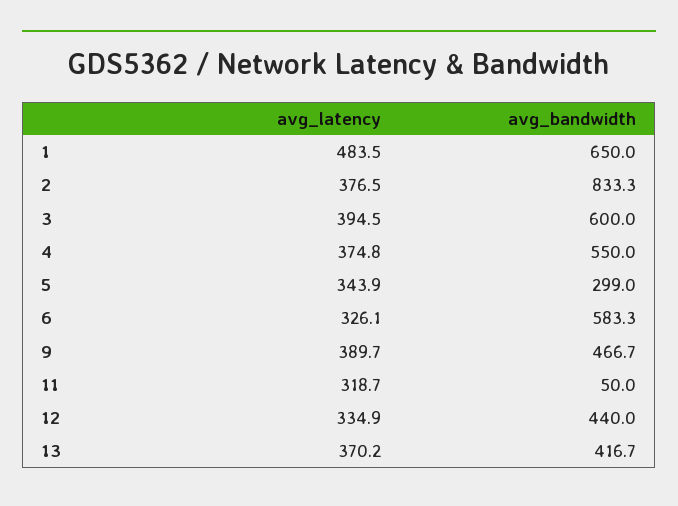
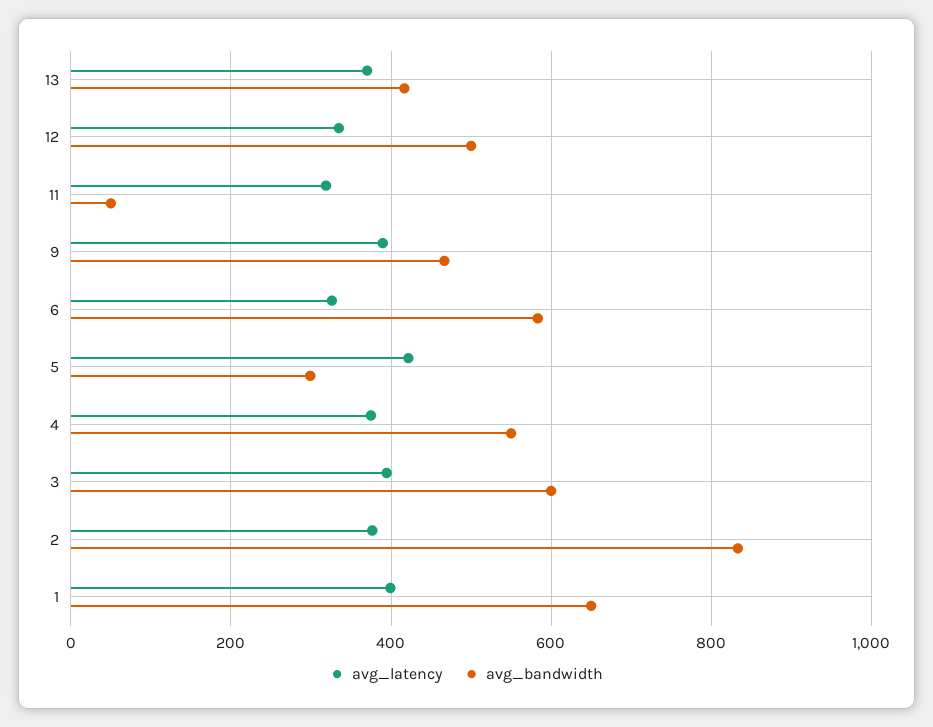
  {
    "avg_latency": {
-     "1": 483.5,
+     "1": 400,
      "2": 376.5,
      "3": 394.5,
      "4": 374.8,
-     "5": 343.9,
+     "5": 420,
      "6": 326.1,
      "9": 389.7,
      "11": 318.7,
      "12": 334.9,
      "13": 370.2
    },
    "avg_bandwidth": {
      "1": 650,
      "2": 833.3,
      "3": 600,
      "4": 550,
      "5": 299,
      "6": 583.3,
      "9": 466.7,
      "11": 50,
-     "12": 440,
+     "12": 500,
      "13": 416.7
    }
  }

